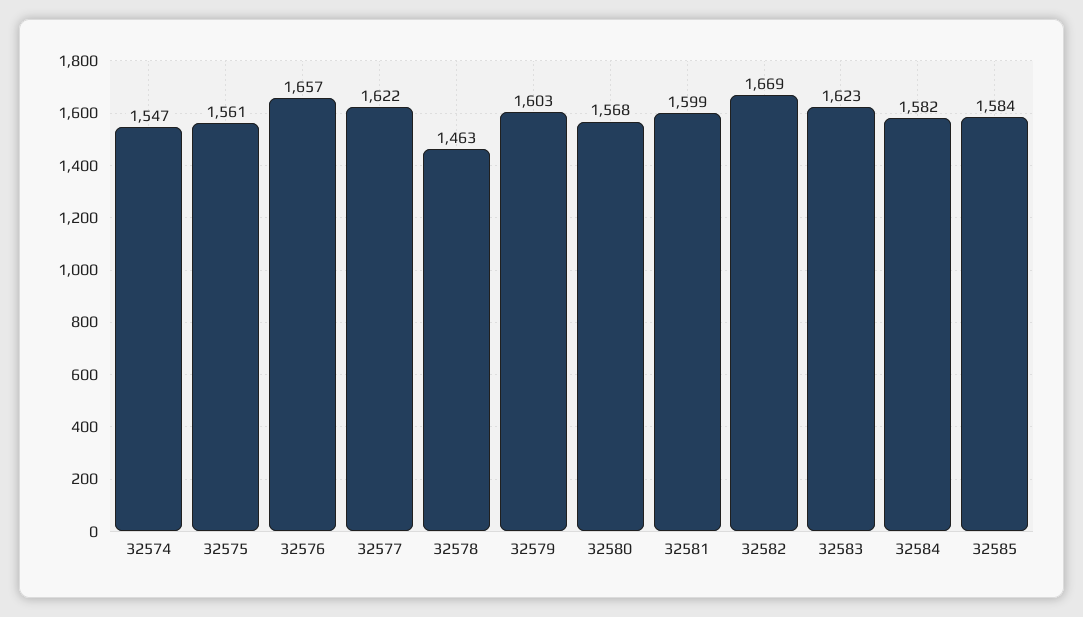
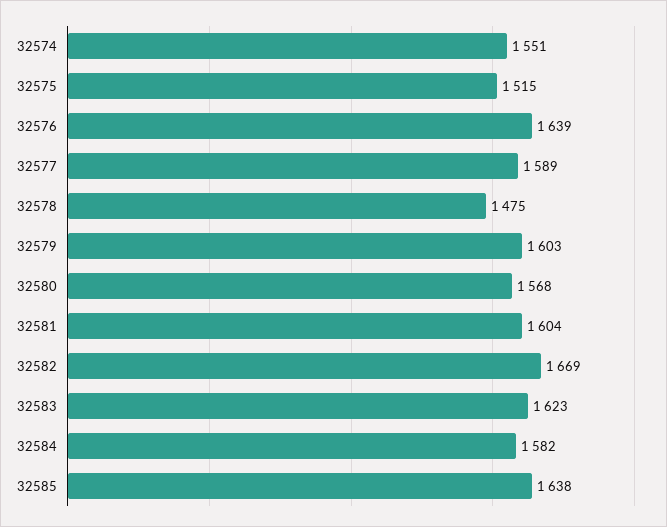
  {
-   "32574": 1547,
+   "32574": 1551,
-   "32575": 1561,
+   "32575": 1515,
-   "32576": 1657,
+   "32576": 1639,
-   "32577": 1622,
+   "32577": 1589,
-   "32578": 1463,
+   "32578": 1475,
    "32579": 1603,
    "32580": 1568,
-   "32581": 1599,
+   "32581": 1604,
    "32582": 1669,
    "32583": 1623,
    "32584": 1582,
-   "32585": 1584
+   "32585": 1638
  }

